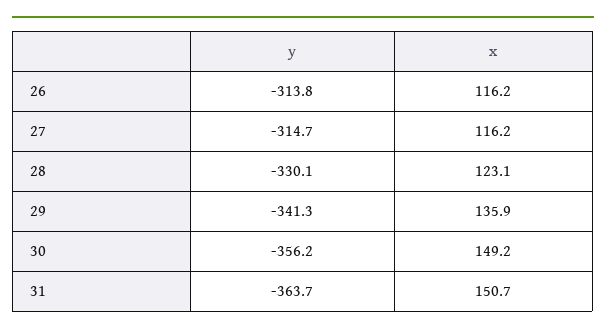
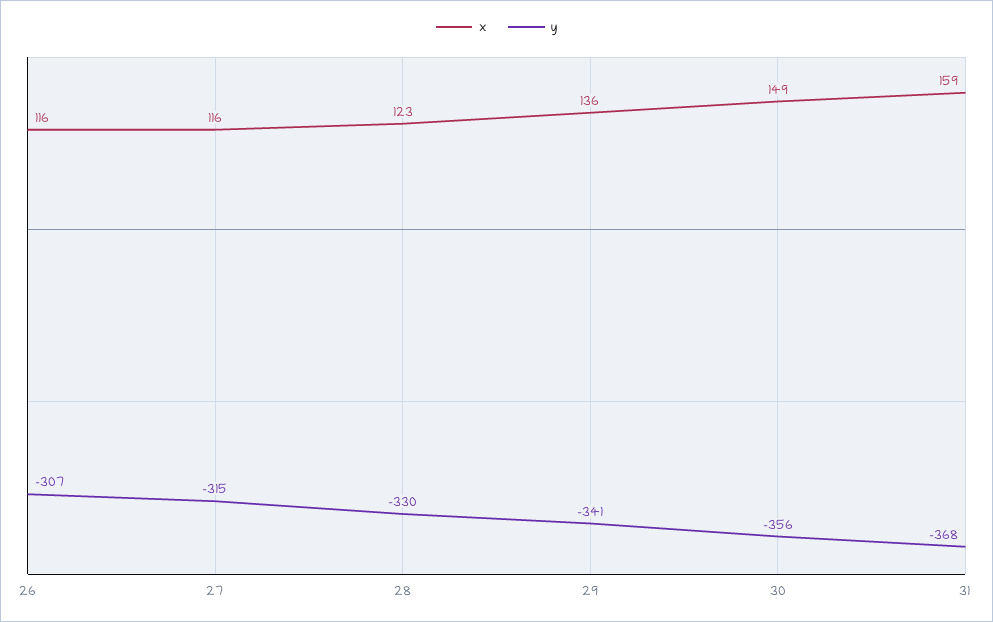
  {
    "y": {
-     "26": -313.8,
+     "26": -307,
      "27": -314.7,
      "28": -330.1,
      "29": -341.3,
      "30": -356.2,
-     "31": -363.7
+     "31": -368
    },
    "x": {
      "26": 116.2,
      "27": 116.2,
      "28": 123.1,
      "29": 135.9,
      "30": 149.2,
-     "31": 150.7
+     "31": 159
    }
  }

